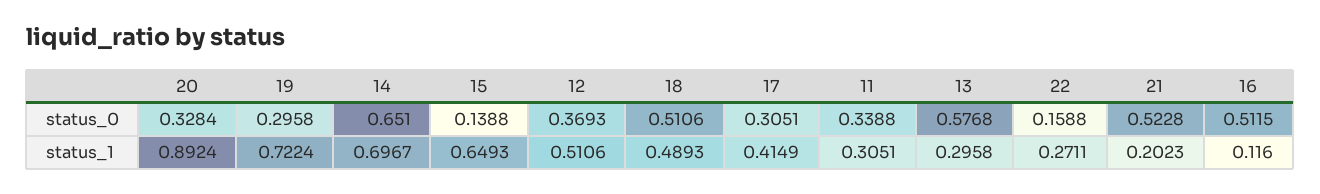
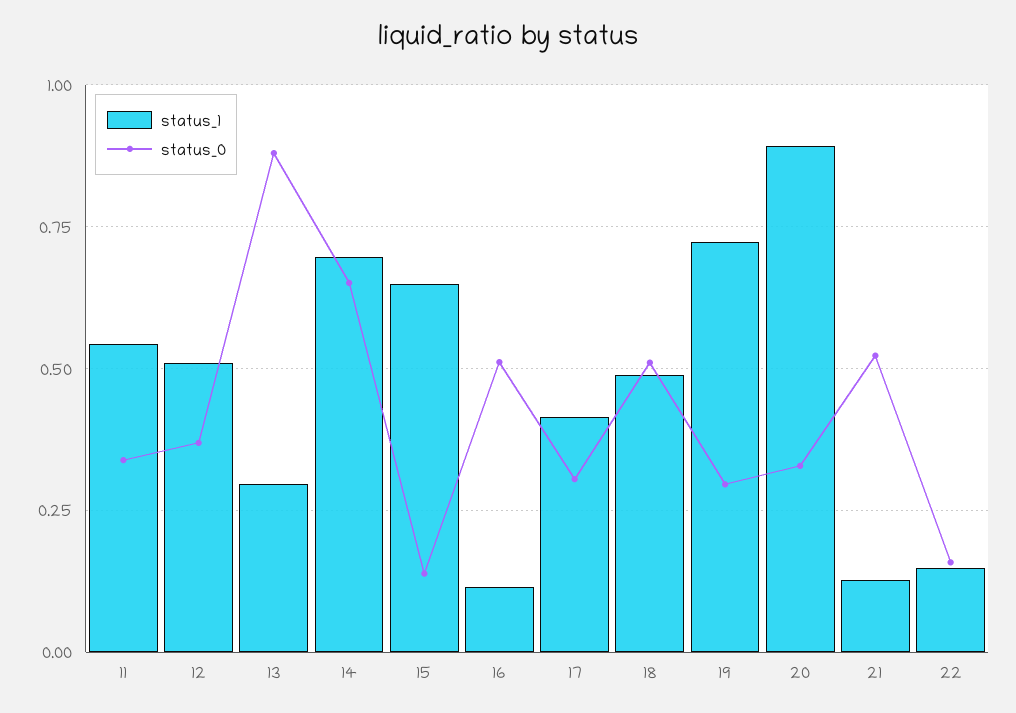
  {
    "status_0": {
      "20": 0.3284,
      "19": 0.2958,
      "14": 0.651,
      "15": 0.1388,
      "12": 0.3693,
      "18": 0.5106,
      "17": 0.3051,
      "11": 0.3388,
-     "13": 0.5768,
+     "13": 0.875,
      "22": 0.1588,
      "21": 0.5228,
      "16": 0.5115
    },
    "status_1": {
      "20": 0.8924,
      "19": 0.7224,
      "14": 0.6967,
      "15": 0.6493,
      "12": 0.5106,
      "18": 0.4893,
      "17": 0.4149,
-     "11": 0.3051,
+     "11": 0.55,
      "13": 0.2958,
-     "22": 0.2711,
+     "22": 0.15,
-     "21": 0.2023,
+     "21": 0.125,
      "16": 0.116
    }
  }

